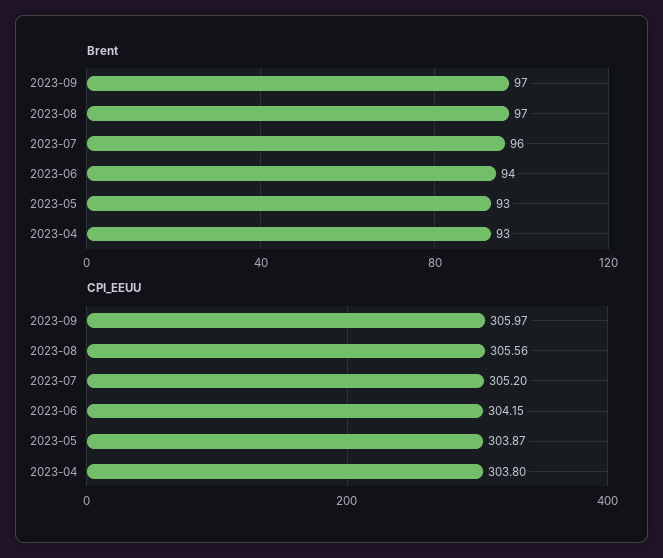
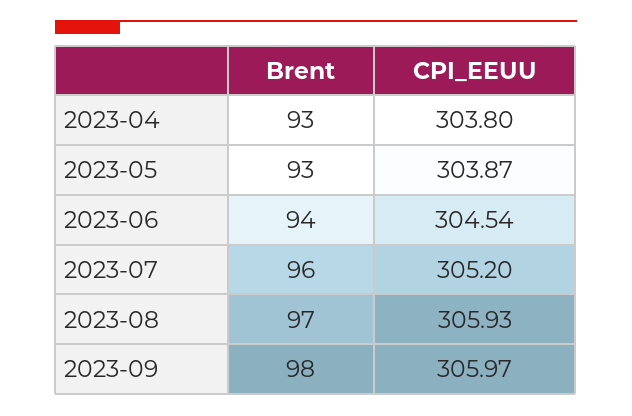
  {
    "Brent": {
-     "2023-09": 97,
+     "2023-09": 98,
      "2023-08": 97,
      "2023-07": 96,
      "2023-06": 94,
      "2023-05": 93,
      "2023-04": 93
    },
    "CPI_EEUU": {
      "2023-09": 305.97,
-     "2023-08": 305.56,
+     "2023-08": 305.93,
      "2023-07": 305.2,
-     "2023-06": 304.15,
+     "2023-06": 304.54,
      "2023-05": 303.87,
      "2023-04": 303.8
    }
  }

